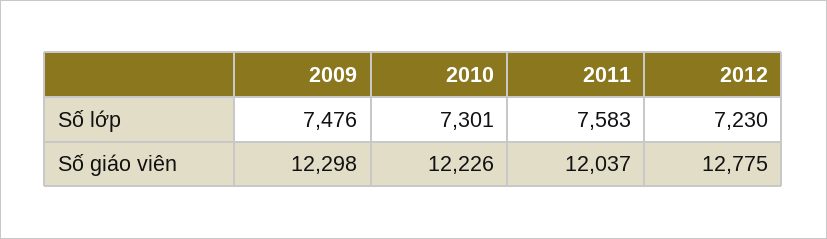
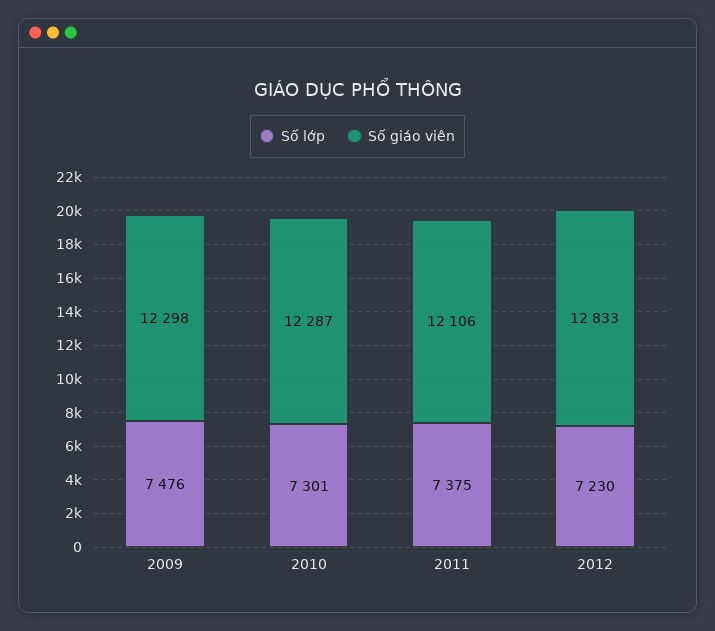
  {
    "Số lớp": {
      "2009": 7476,
      "2010": 7301,
-     "2011": 7583,
+     "2011": 7375,
      "2012": 7230
    },
    "Số giáo viên": {
      "2009": 12298,
-     "2010": 12226,
+     "2010": 12287,
-     "2011": 12037,
+     "2011": 12106,
-     "2012": 12775
+     "2012": 12833
    }
  }

